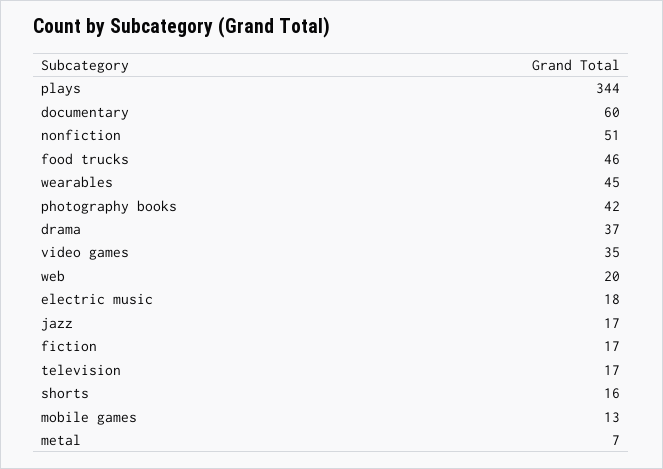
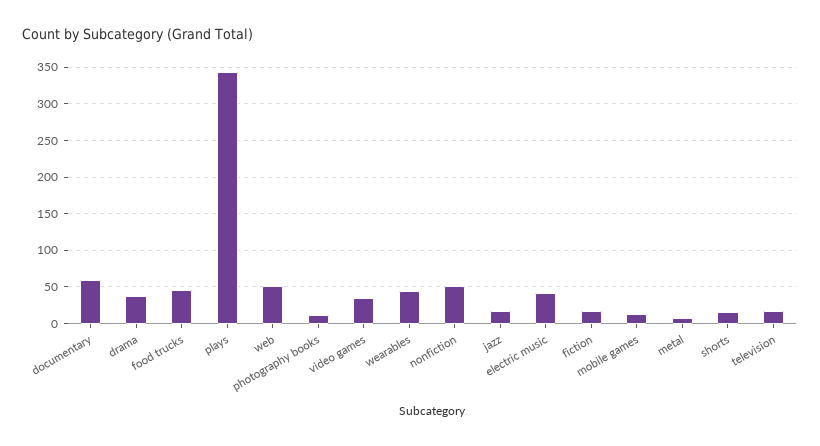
  {
    "plays": 344,
    "documentary": 60,
    "nonfiction": 51,
    "food trucks": 46,
    "wearables": 45,
-   "photography books": 42,
+   "photography books": 10,
    "drama": 37,
    "video games": 35,
-   "web": 20,
+   "web": 50,
-   "electric music": 18,
+   "electric music": 40,
    "jazz": 17,
    "fiction": 17,
    "television": 17,
    "shorts": 16,
    "mobile games": 13,
    "metal": 7
  }

